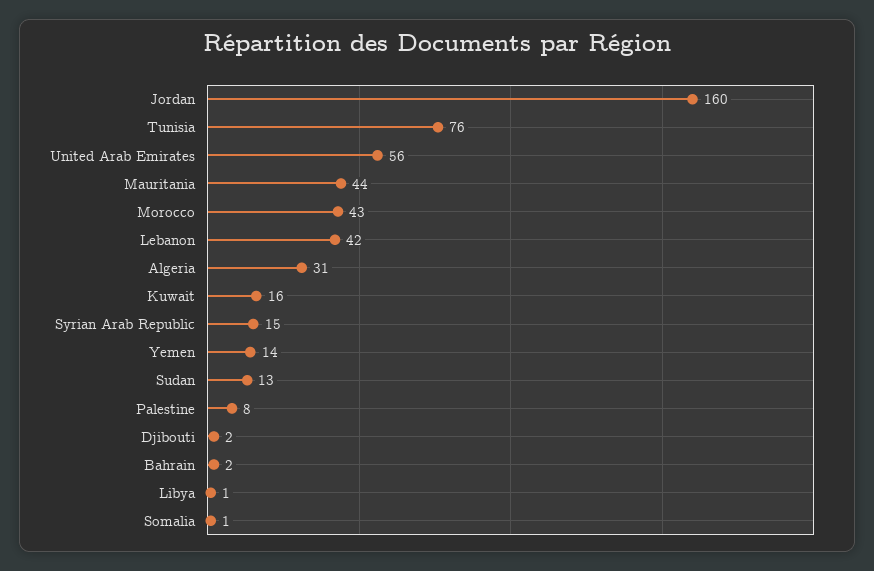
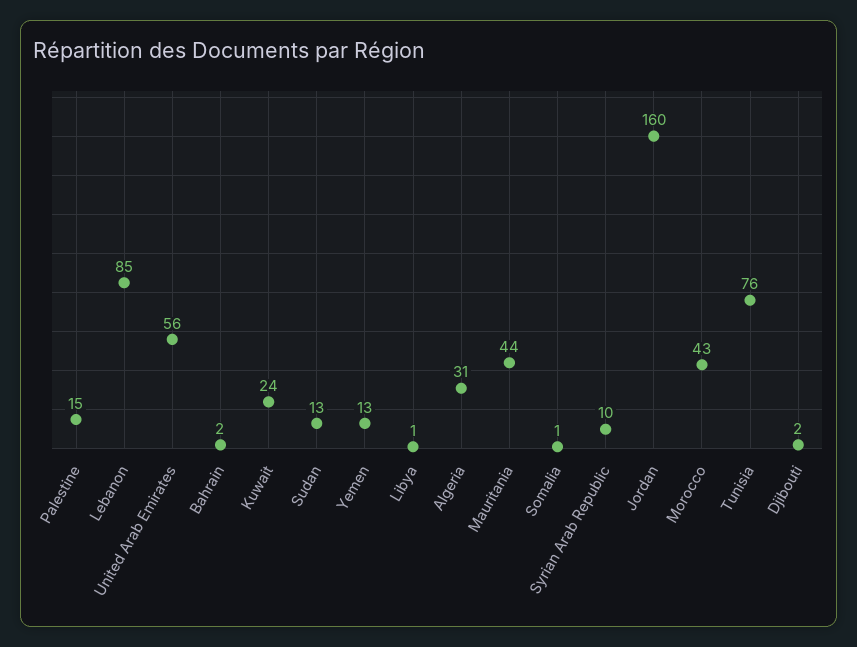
  {
    "Jordan": 160,
    "Tunisia": 76,
    "United Arab Emirates": 56,
    "Mauritania": 44,
    "Morocco": 43,
-   "Lebanon": 42,
+   "Lebanon": 85,
    "Algeria": 31,
-   "Kuwait": 16,
+   "Kuwait": 24,
-   "Syrian Arab Republic": 15,
+   "Syrian Arab Republic": 10,
-   "Yemen": 14,
+   "Yemen": 13,
    "Sudan": 13,
-   "Palestine": 8,
+   "Palestine": 15,
    "Djibouti": 2,
    "Bahrain": 2,
    "Libya": 1,
    "Somalia": 1
  }

